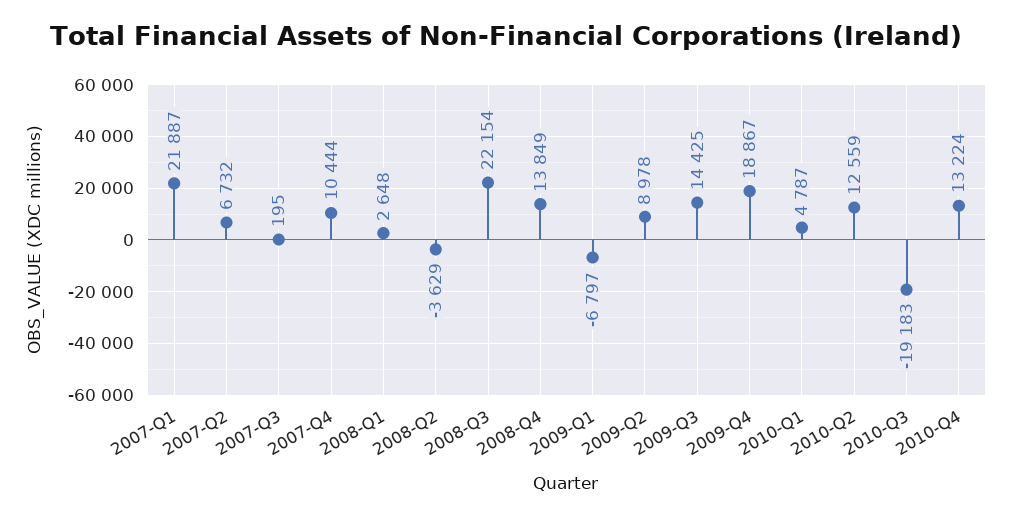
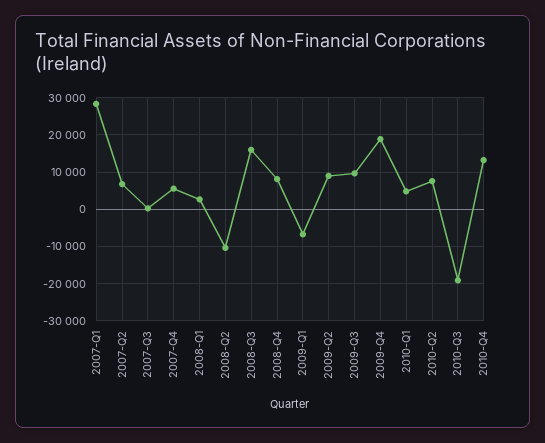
  {
-   "2007-Q1": 21887,
+   "2007-Q1": 28000,
    "2007-Q2": 6732,
    "2007-Q3": 195,
-   "2007-Q4": 10444,
+   "2007-Q4": 6000,
    "2008-Q1": 2648,
-   "2008-Q2": -3629,
+   "2008-Q2": -10000,
-   "2008-Q3": 22154,
+   "2008-Q3": 16000,
-   "2008-Q4": 13849,
+   "2008-Q4": 8000,
    "2009-Q1": -6797,
    "2009-Q2": 8978,
-   "2009-Q3": 14425,
+   "2009-Q3": 10000,
    "2009-Q4": 18867,
    "2010-Q1": 4787,
-   "2010-Q2": 12559,
+   "2010-Q2": 8000,
    "2010-Q3": -19183,
    "2010-Q4": 13224
  }

